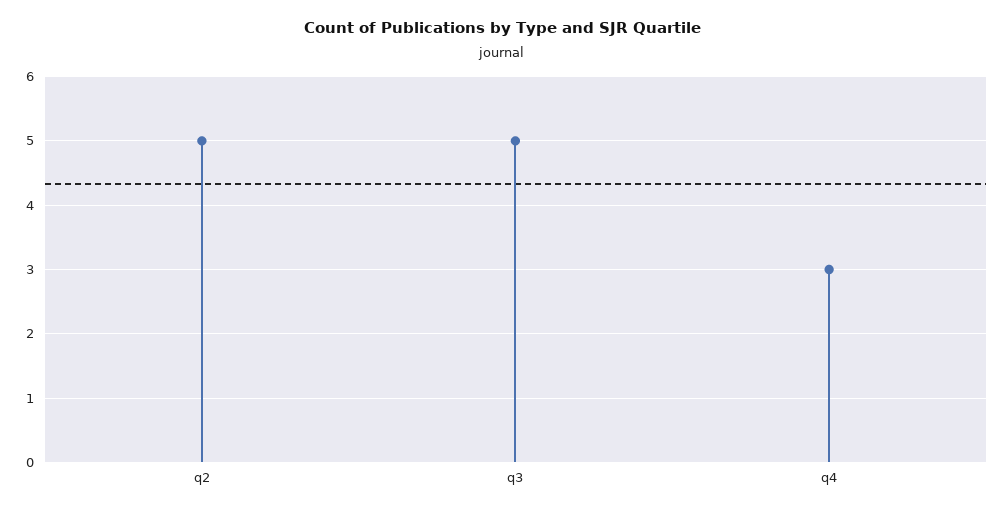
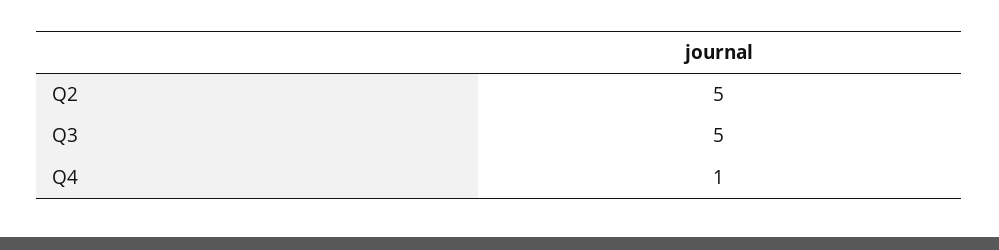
  {
    "q2": 5,
    "q3": 5,
-   "q4": 3
+   "q4": 1
  }

